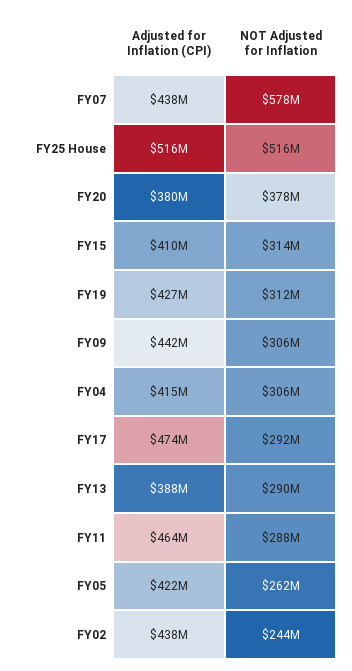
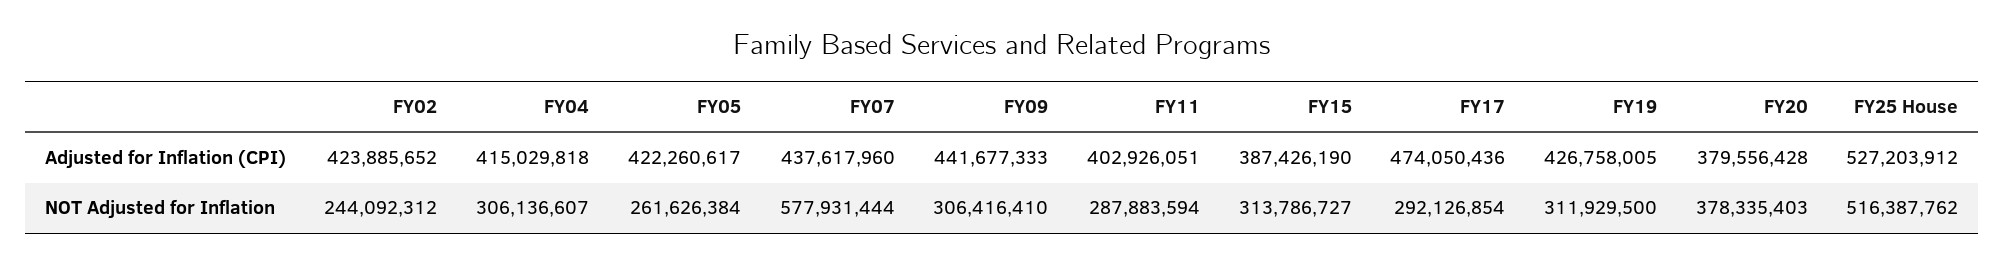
  {
    "Adjusted for Inflation (CPI)": {
      "FY07": 437617960,
-     "FY25 House": 516000000,
+     "FY25 House": 527203912,
      "FY20": 379556428,
-     "FY15": 410000000,
+     "FY15": 387426190,
      "FY19": 426758005,
      "FY09": 441677333,
      "FY04": 415029818,
      "FY17": 474050436,
-     "FY13": 388000000,
-     "FY11": 464000000,
+     "FY11": 402926051,
      "FY05": 422260617,
-     "FY02": 438000000
+     "FY02": 423885652
    },
    "NOT Adjusted for Inflation": {
      "FY07": 577931444,
      "FY25 House": 516387762,
      "FY20": 378335403,
      "FY15": 313786727,
      "FY19": 311929500,
      "FY09": 306416410,
      "FY04": 306136607,
      "FY17": 292126854,
-     "FY13": 290000000,
      "FY11": 287883594,
      "FY05": 261626384,
      "FY02": 244092312
    }
  }

